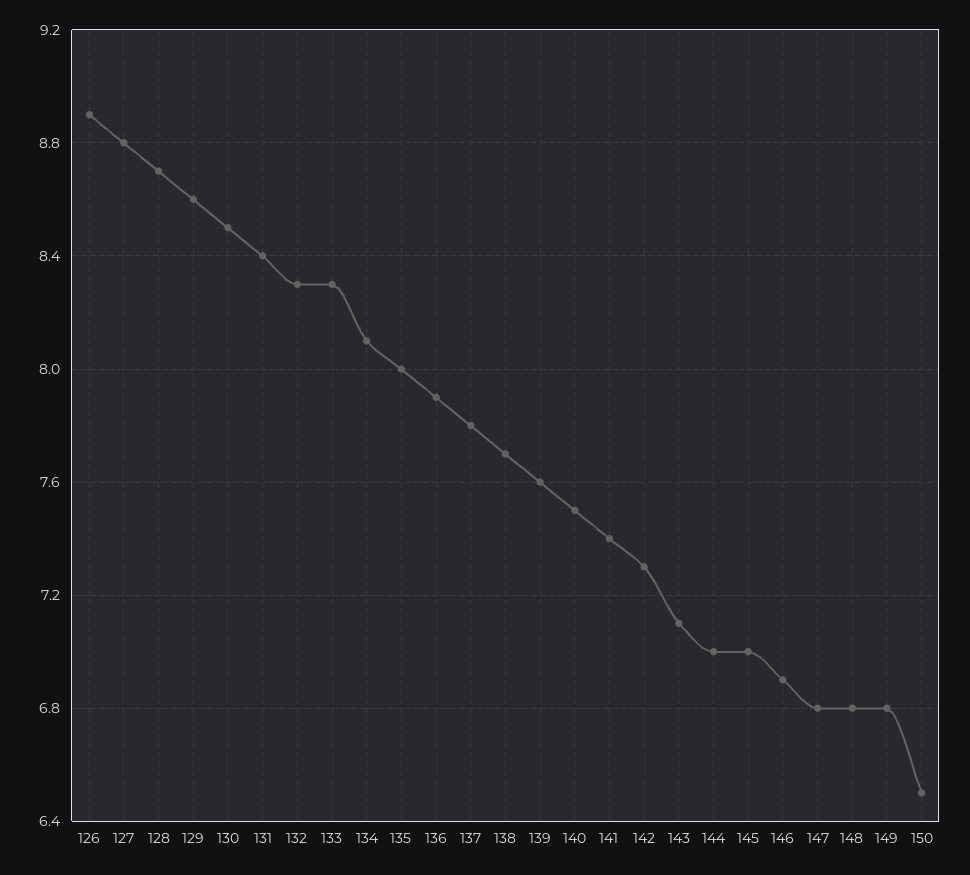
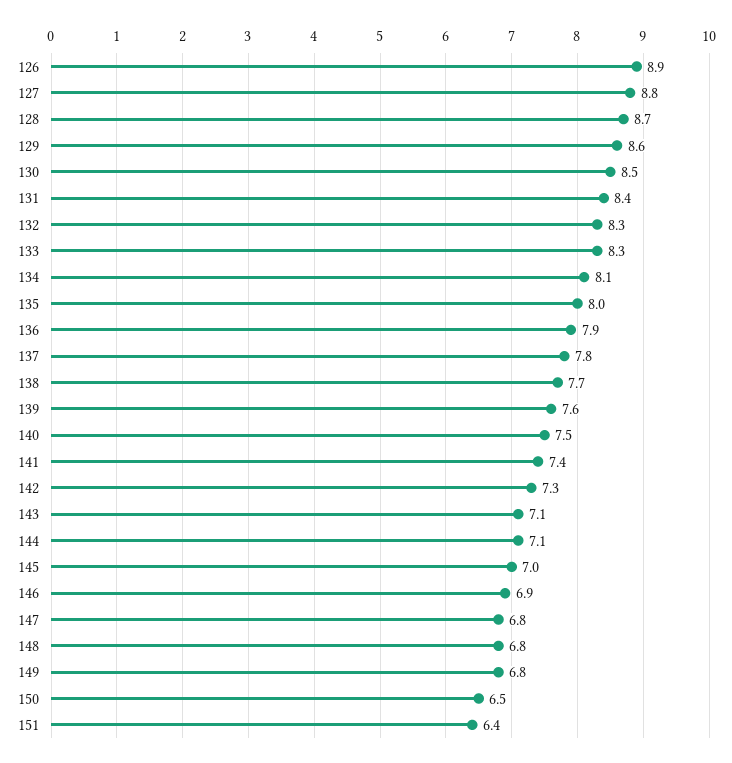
  {
    "126": 8.9,
    "127": 8.8,
    "128": 8.7,
    "129": 8.6,
    "130": 8.5,
    "131": 8.4,
    "132": 8.3,
    "133": 8.3,
    "134": 8.1,
    "135": 8,
    "136": 7.9,
    "137": 7.8,
    "138": 7.7,
    "139": 7.6,
    "140": 7.5,
    "141": 7.4,
    "142": 7.3,
    "143": 7.1,
-   "144": 7,
+   "144": 7.1,
    "145": 7,
    "146": 6.9,
    "147": 6.8,
    "148": 6.8,
    "149": 6.8,
-   "150": 6.5
+   "150": 6.5,
+   "151": 6.4
  }

